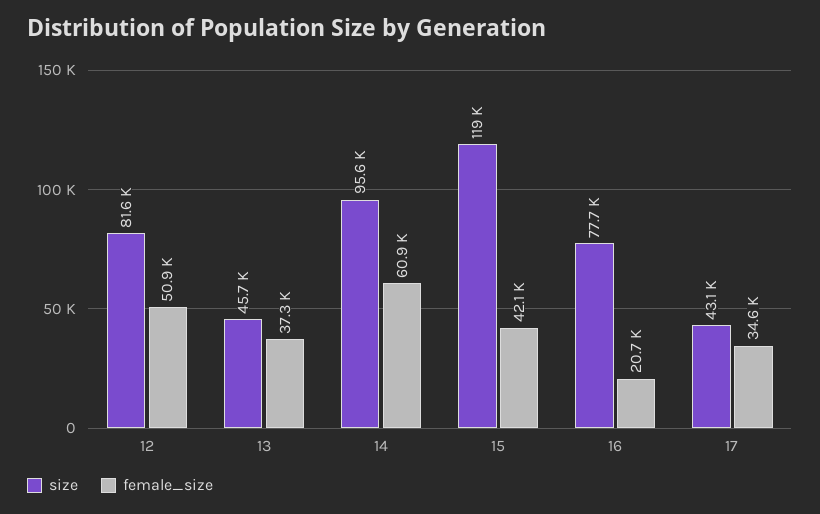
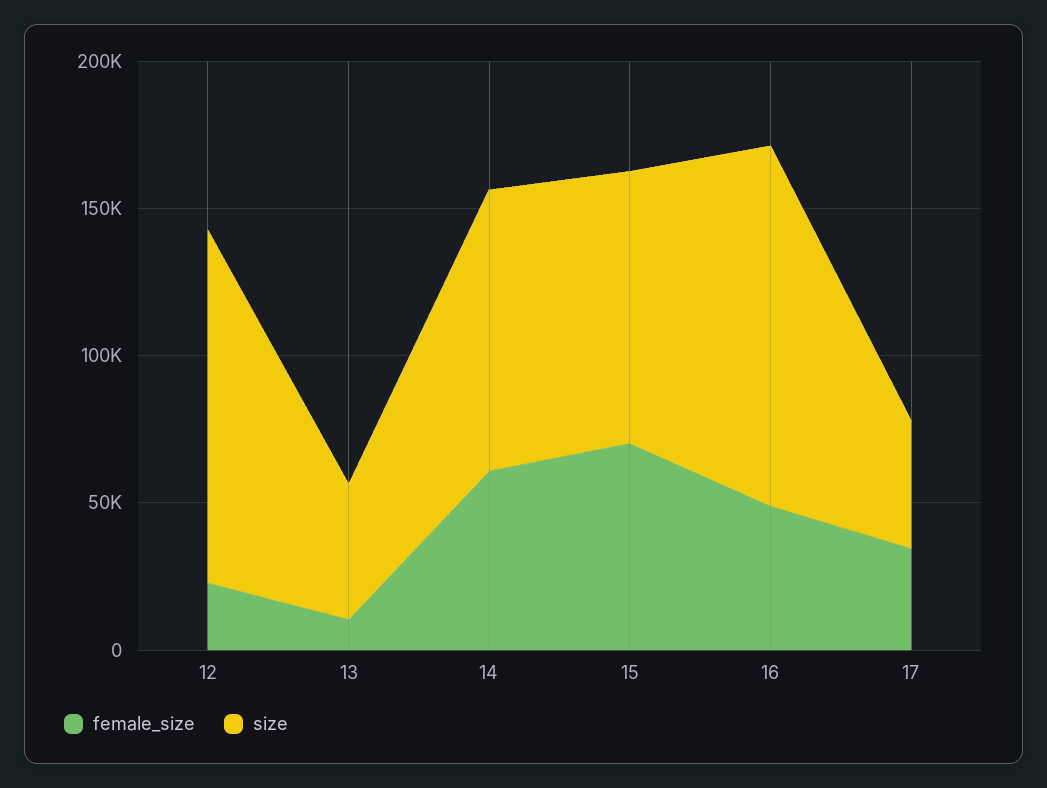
  {
    "size": {
-     "12": 81600,
+     "12": 120000,
      "13": 45700,
      "14": 95600,
-     "15": 119000,
+     "15": 90000,
-     "16": 77700,
+     "16": 120000,
      "17": 43100
    },
    "female_size": {
-     "12": 50900,
+     "12": 20000,
-     "13": 37300,
+     "13": 10000,
      "14": 60900,
-     "15": 42100,
+     "15": 70000,
-     "16": 20700,
+     "16": 50000,
      "17": 34600
    }
  }

